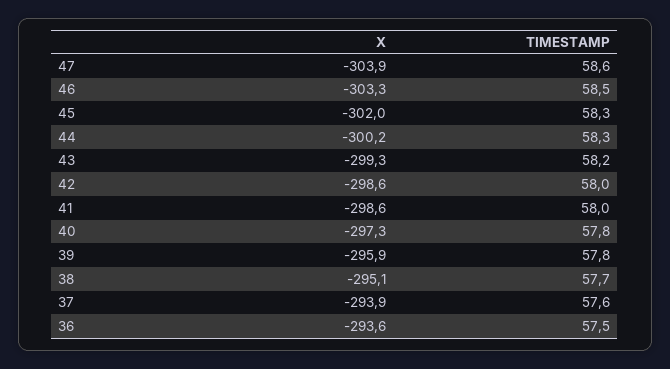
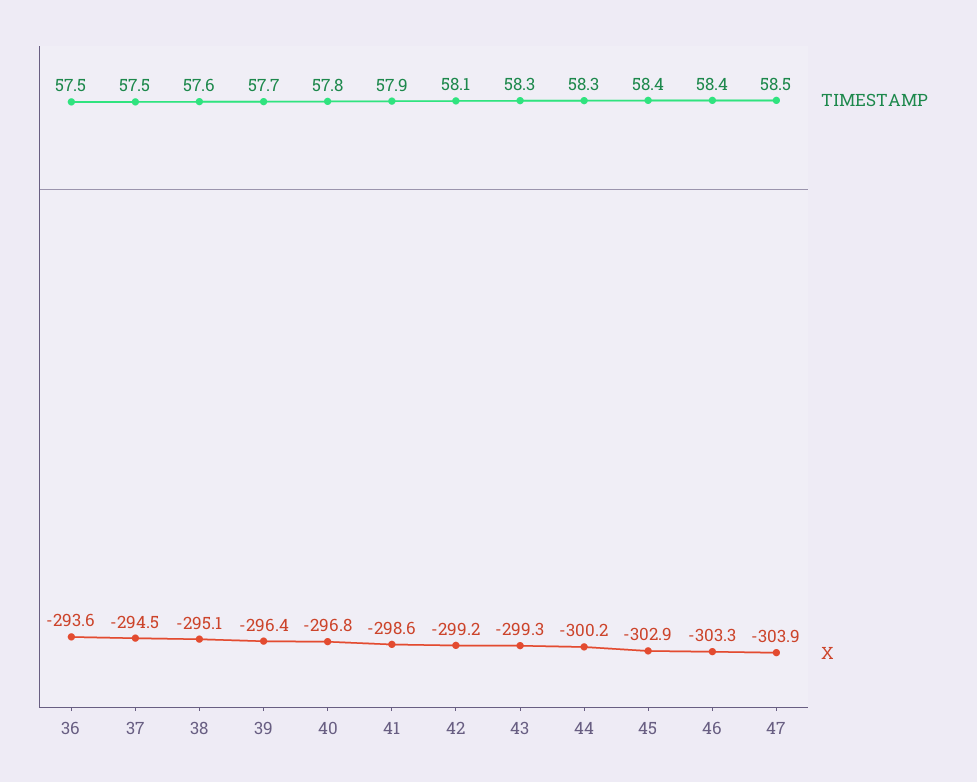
  {
    "X": {
      "47": -303.9,
      "46": -303.3,
-     "45": -302,
+     "45": -302.9,
      "44": -300.2,
      "43": -299.3,
-     "42": -298.6,
+     "42": -299.2,
      "41": -298.6,
-     "40": -297.3,
+     "40": -296.8,
-     "39": -295.9,
+     "39": -296.4,
      "38": -295.1,
-     "37": -293.9,
+     "37": -294.5,
      "36": -293.6
    },
    "TIMESTAMP": {
-     "47": 58.6,
+     "47": 58.5,
-     "46": 58.5,
+     "46": 58.4,
-     "45": 58.3,
+     "45": 58.4,
      "44": 58.3,
-     "43": 58.2,
+     "43": 58.3,
-     "42": 58,
+     "42": 58.1,
-     "41": 58,
+     "41": 57.9,
      "40": 57.8,
-     "39": 57.8,
+     "39": 57.7,
-     "38": 57.7,
+     "38": 57.6,
-     "37": 57.6,
+     "37": 57.5,
      "36": 57.5
    }
  }

